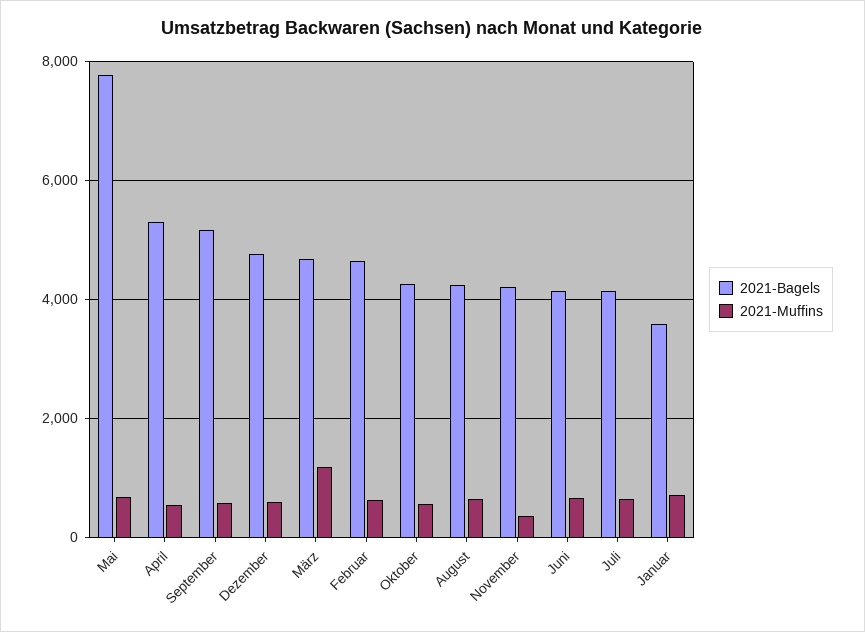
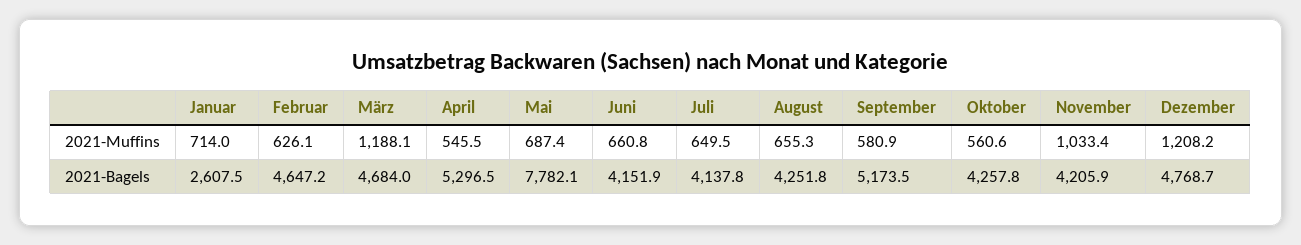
  {
    "2021-Bagels": {
      "Mai": 7782.1,
      "April": 5296.5,
      "September": 5173.5,
      "Dezember": 4768.7,
      "März": 4684,
      "Februar": 4647.2,
      "Oktober": 4257.8,
      "August": 4251.8,
      "November": 4205.9,
      "Juni": 4151.9,
      "Juli": 4137.8,
-     "Januar": 3600
+     "Januar": 2607.5
    },
    "2021-Muffins": {
      "Mai": 687.4,
      "April": 545.5,
      "September": 580.9,
-     "Dezember": 600,
+     "Dezember": 1208.2,
      "März": 1188.1,
      "Februar": 626.1,
      "Oktober": 560.6,
      "August": 655.3,
-     "November": 400,
+     "November": 1033.4,
      "Juni": 660.8,
      "Juli": 649.5,
      "Januar": 714
    }
  }

